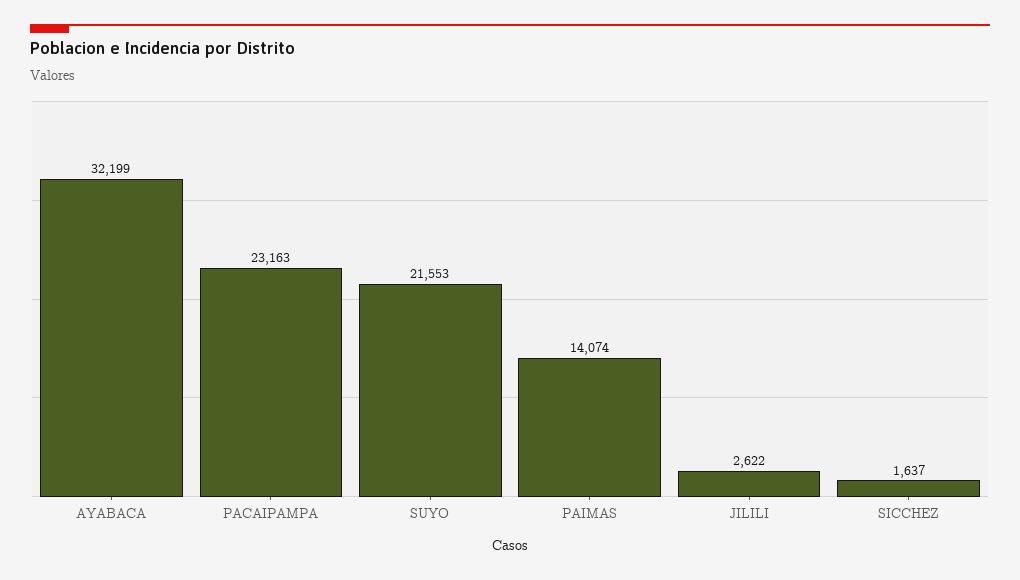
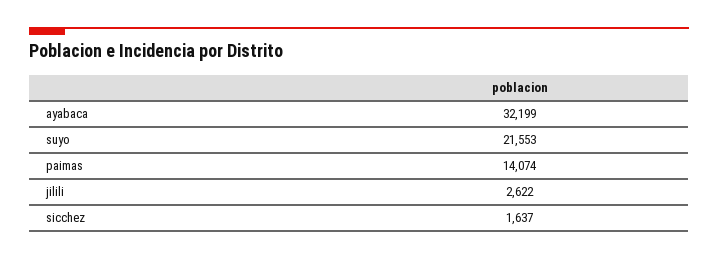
  {
    "AYABACA": 32199,
-   "PACAIPAMPA": 23163,
    "SUYO": 21553,
    "PAIMAS": 14074,
    "JILILI": 2622,
    "SICCHEZ": 1637
  }

